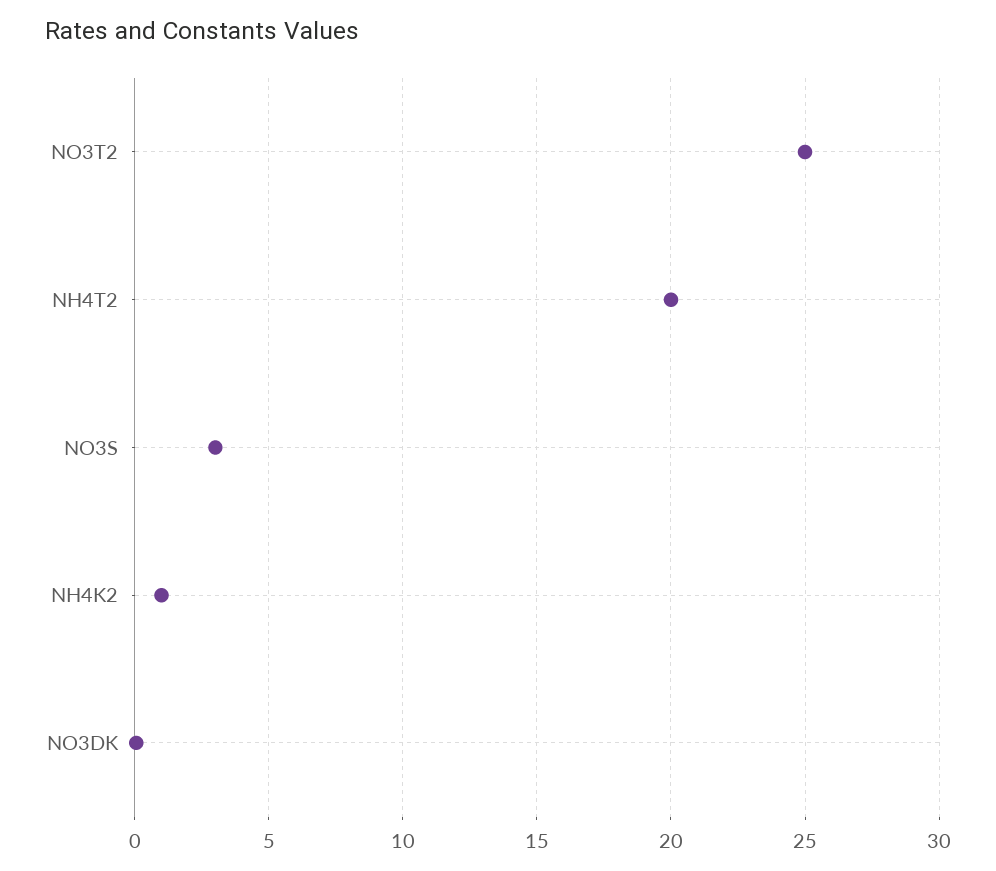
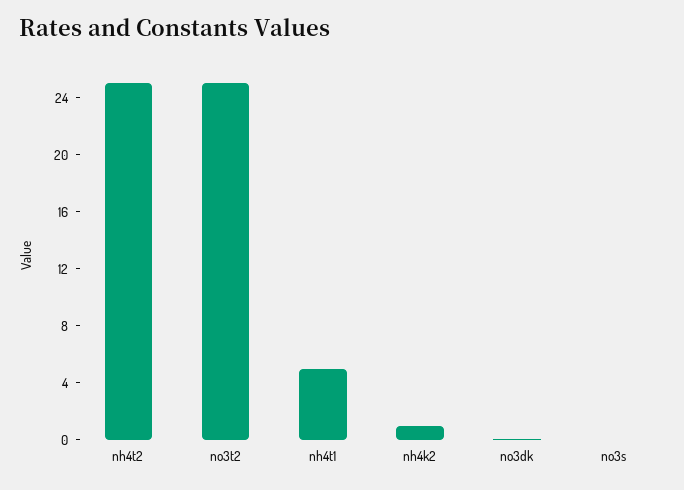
  {
    "NO3T2": 25,
-   "NH4T2": 20,
+   "NH4T2": 25,
-   "NO3S": 3,
+   "NO3S": 0,
    "NH4K2": 1,
-   "NO3DK": 0
+   "NO3DK": 0,
+   "nh4t1": 5
  }

